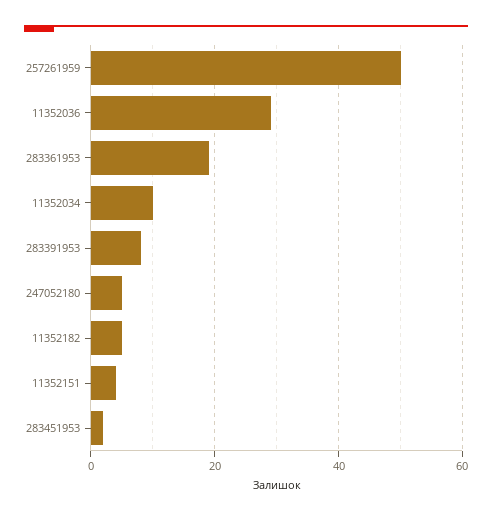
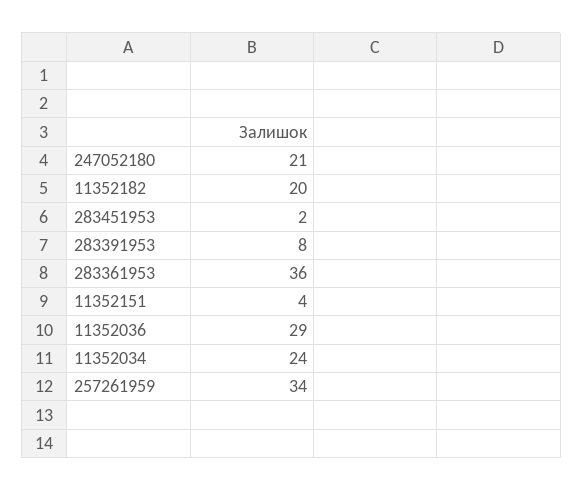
  {
-   "257261959": 50,
+   "257261959": 34,
    "11352036": 29,
-   "283361953": 20,
+   "283361953": 36,
-   "11352034": 10,
+   "11352034": 24,
    "283391953": 8,
-   "247052180": 5,
+   "247052180": 21,
-   "11352182": 5,
+   "11352182": 20,
    "11352151": 4,
    "283451953": 2
  }

